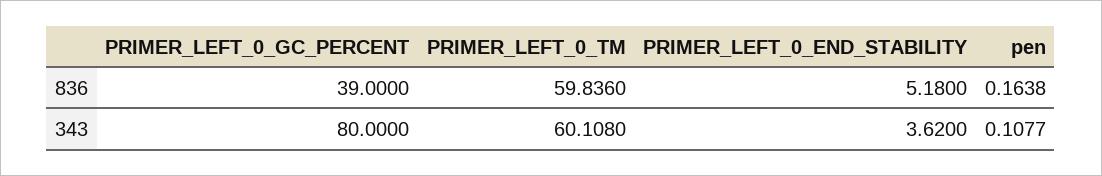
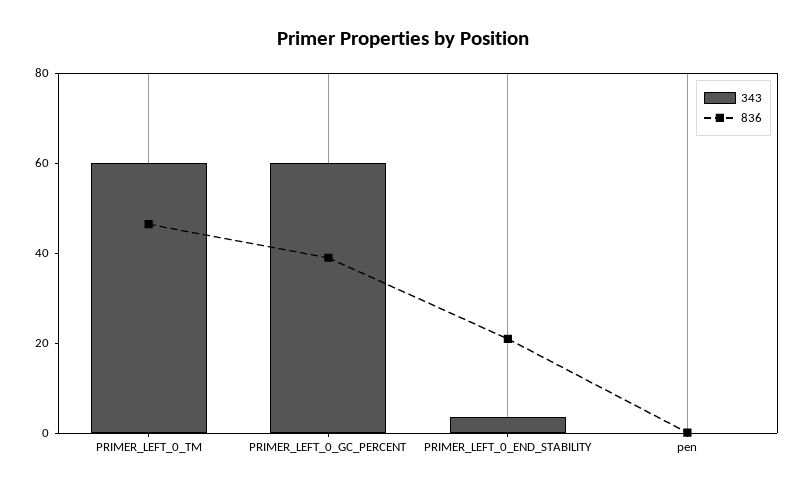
  {
    "836": {
      "PRIMER_LEFT_0_GC_PERCENT": 39,
-     "PRIMER_LEFT_0_TM": 59.836,
+     "PRIMER_LEFT_0_TM": 45,
-     "PRIMER_LEFT_0_END_STABILITY": 5.18,
+     "PRIMER_LEFT_0_END_STABILITY": 20,
      "pen": 0.1638
    },
    "343": {
-     "PRIMER_LEFT_0_GC_PERCENT": 80,
+     "PRIMER_LEFT_0_GC_PERCENT": 60,
      "PRIMER_LEFT_0_TM": 60.108,
      "PRIMER_LEFT_0_END_STABILITY": 3.62,
      "pen": 0.1077
    }
  }

